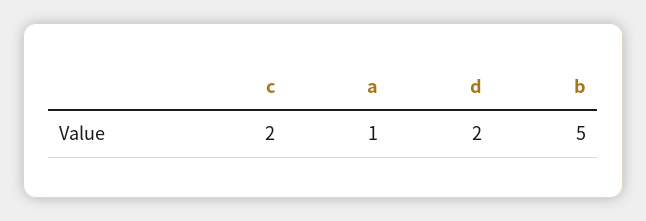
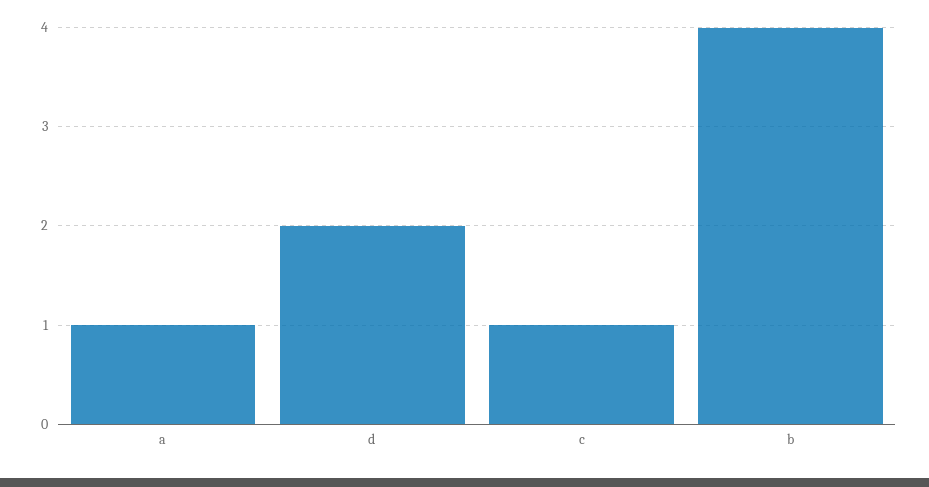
  {
-   "c": 2,
+   "c": 1,
    "a": 1,
    "d": 2,
-   "b": 5
+   "b": 4
  }

